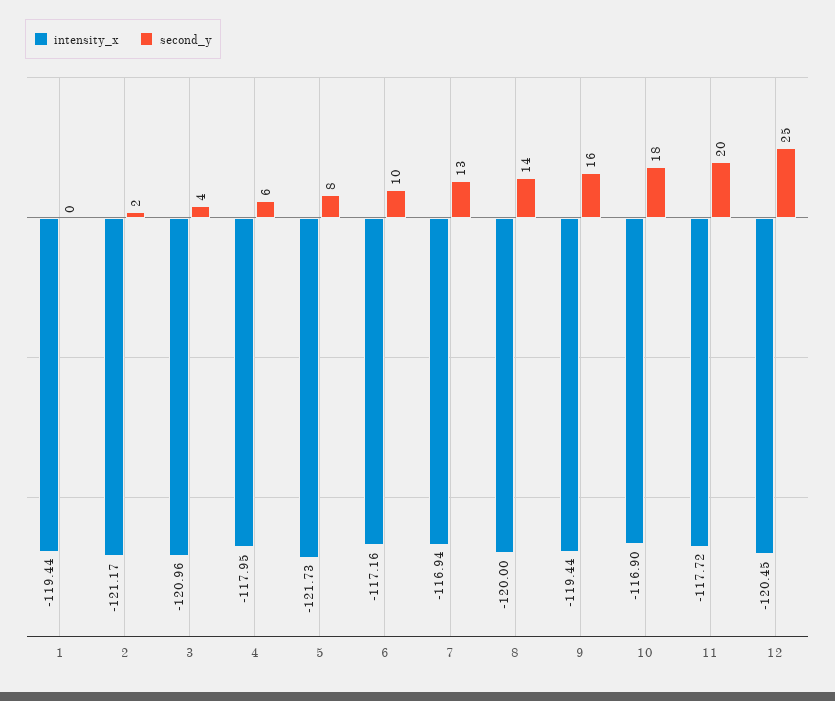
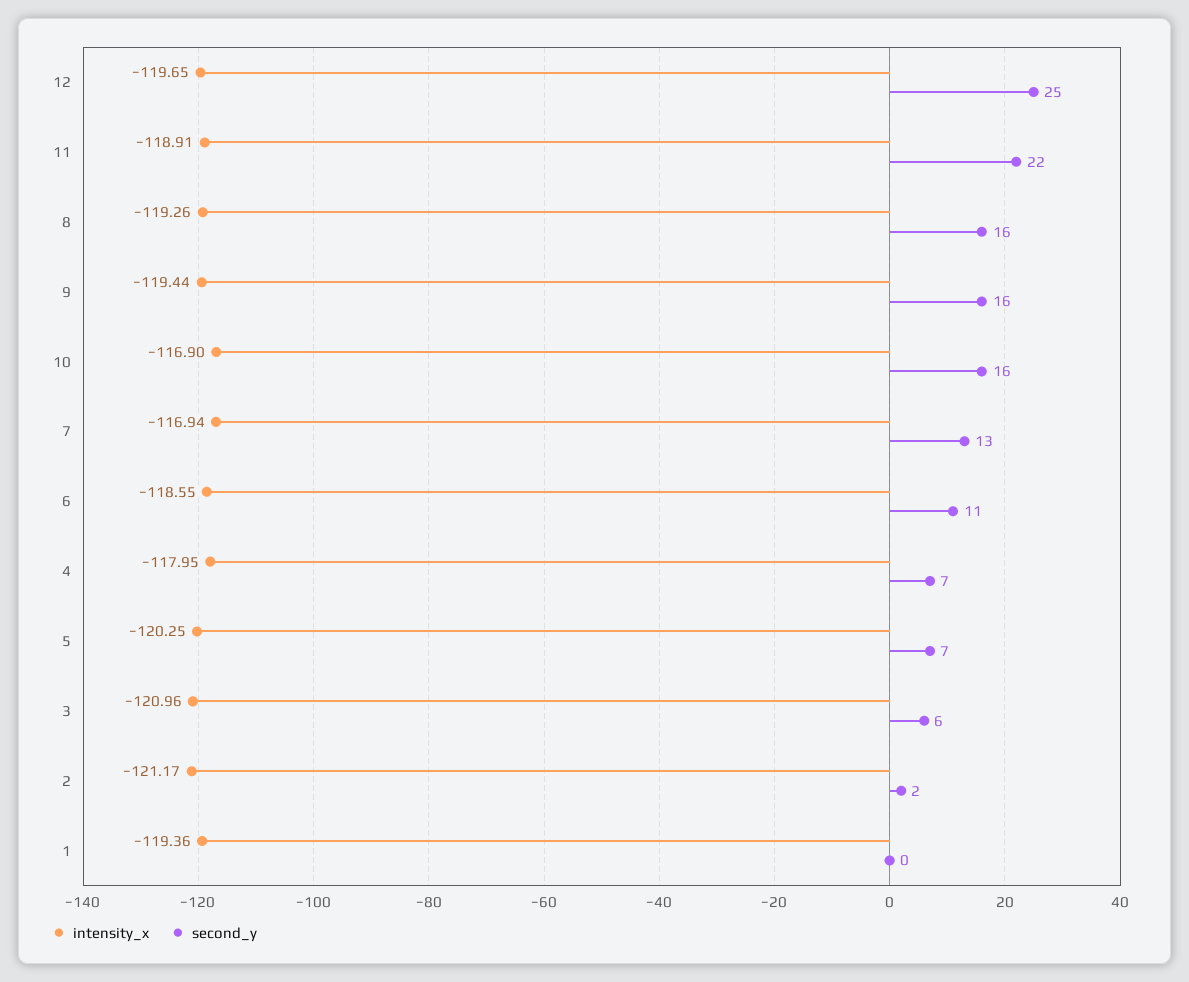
  {
    "intensity_x": {
-     "1": -119.44,
+     "1": -119.36,
      "2": -121.17,
      "3": -120.96,
      "4": -117.95,
-     "5": -121.73,
+     "5": -120.25,
-     "6": -117.16,
+     "6": -118.55,
      "7": -116.94,
-     "8": -120,
+     "8": -119.26,
      "9": -119.44,
      "10": -116.9,
-     "11": -117.72,
+     "11": -118.91,
-     "12": -120.45
+     "12": -119.65
    },
    "second_y": {
      "1": 0,
      "2": 2,
-     "3": 4,
+     "3": 6,
-     "4": 6,
+     "4": 7,
-     "5": 8,
+     "5": 7,
-     "6": 10,
+     "6": 11,
      "7": 13,
-     "8": 14,
+     "8": 16,
      "9": 16,
-     "10": 18,
+     "10": 16,
-     "11": 20,
+     "11": 22,
      "12": 25
    }
  }

